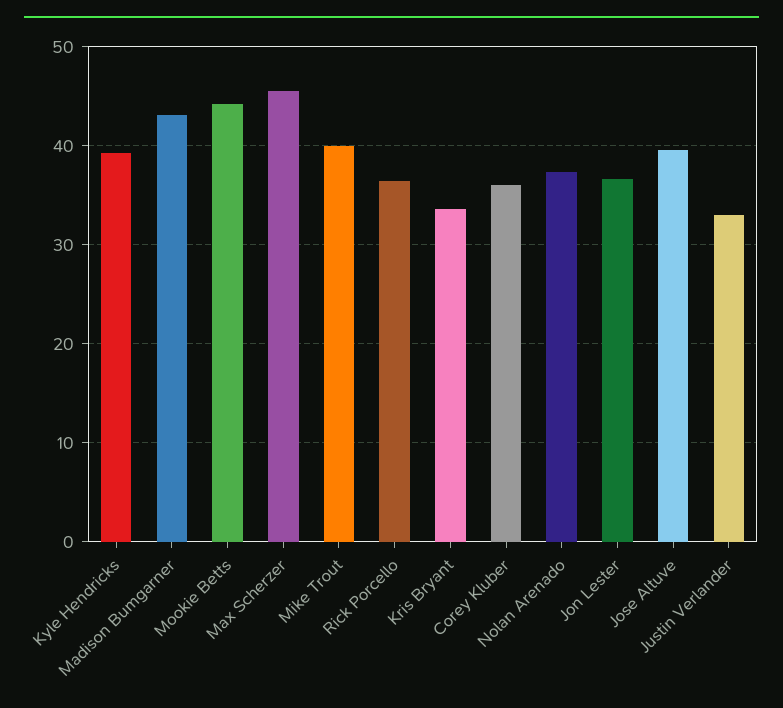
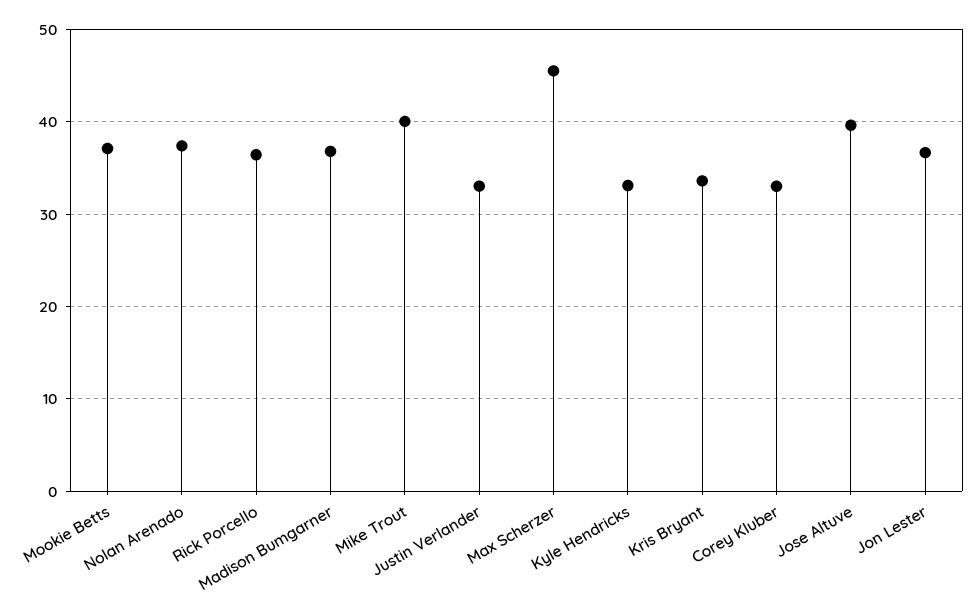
  {
-   "Kyle Hendricks": 39,
+   "Kyle Hendricks": 33,
-   "Madison Bumgarner": 43,
+   "Madison Bumgarner": 37,
-   "Mookie Betts": 44,
+   "Mookie Betts": 37,
    "Max Scherzer": 46,
    "Mike Trout": 40,
    "Rick Porcello": 36,
    "Kris Bryant": 34,
-   "Corey Kluber": 36,
+   "Corey Kluber": 33,
    "Nolan Arenado": 37,
    "Jon Lester": 37,
    "Jose Altuve": 40,
    "Justin Verlander": 33
  }

